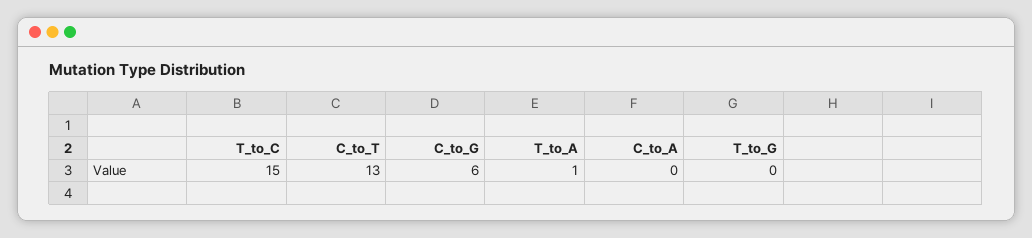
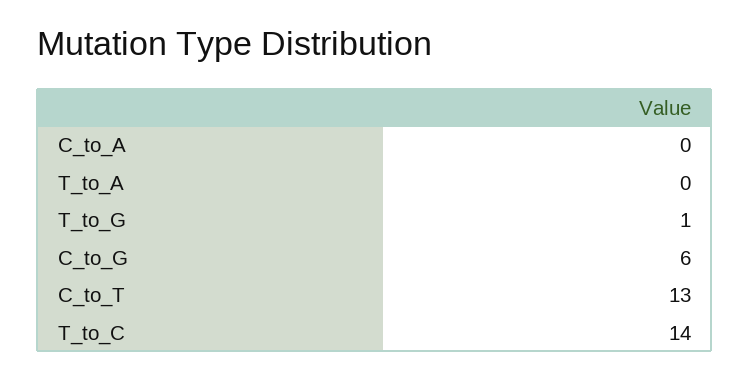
  {
-   "T_to_C": 15,
+   "T_to_C": 14,
    "C_to_T": 13,
    "C_to_G": 6,
-   "T_to_A": 1,
+   "T_to_A": 0,
    "C_to_A": 0,
-   "T_to_G": 0
+   "T_to_G": 1
  }

